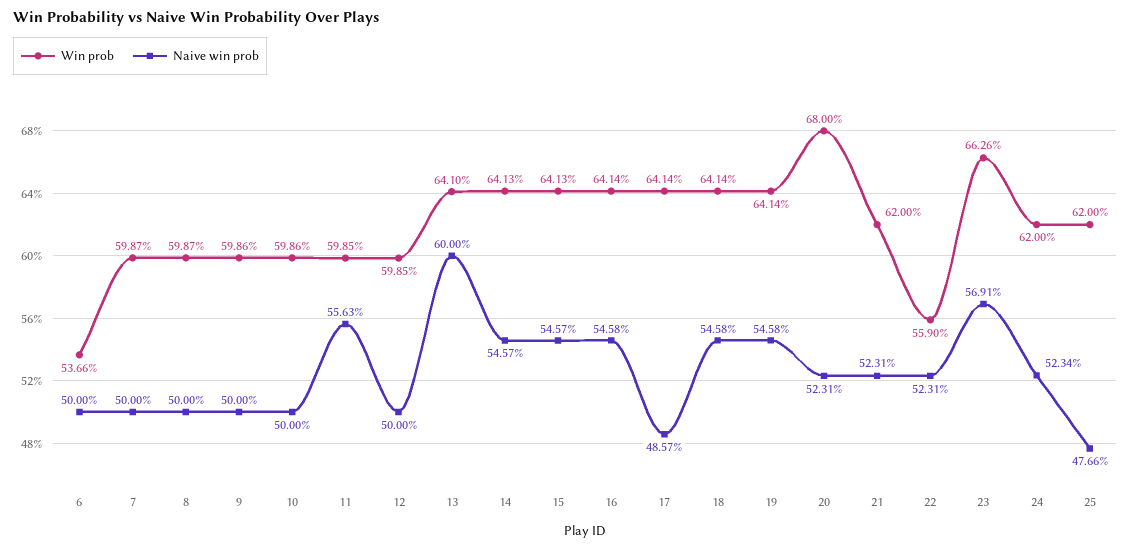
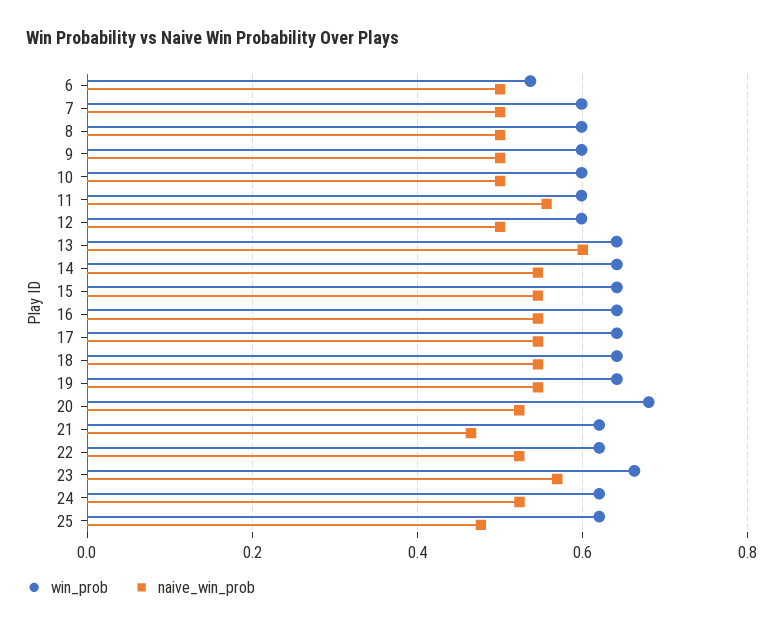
  {
    "Win prob": {
      "6": 0.5366,
      "7": 0.5987,
      "8": 0.5987,
      "9": 0.5986,
      "10": 0.5986,
      "11": 0.5985,
      "12": 0.5985,
      "13": 0.641,
      "14": 0.6413,
      "15": 0.6413,
      "16": 0.6414,
      "17": 0.6414,
      "18": 0.6414,
      "19": 0.6414,
      "20": 0.68,
      "21": 0.62,
-     "22": 0.559,
+     "22": 0.62,
      "23": 0.6626,
      "24": 0.62,
      "25": 0.62
    },
    "Naive win prob": {
      "6": 0.5,
      "7": 0.5,
      "8": 0.5,
      "9": 0.5,
      "10": 0.5,
      "11": 0.5563,
      "12": 0.5,
      "13": 0.6,
      "14": 0.5457,
      "15": 0.5457,
      "16": 0.5458,
-     "17": 0.4857,
+     "17": 0.54,
      "18": 0.5458,
      "19": 0.5458,
      "20": 0.5231,
-     "21": 0.5231,
+     "21": 0.46,
      "22": 0.5231,
      "23": 0.5691,
      "24": 0.5234,
      "25": 0.4766
    }
  }

